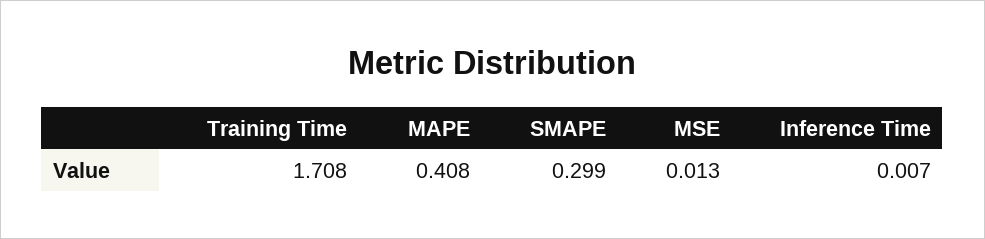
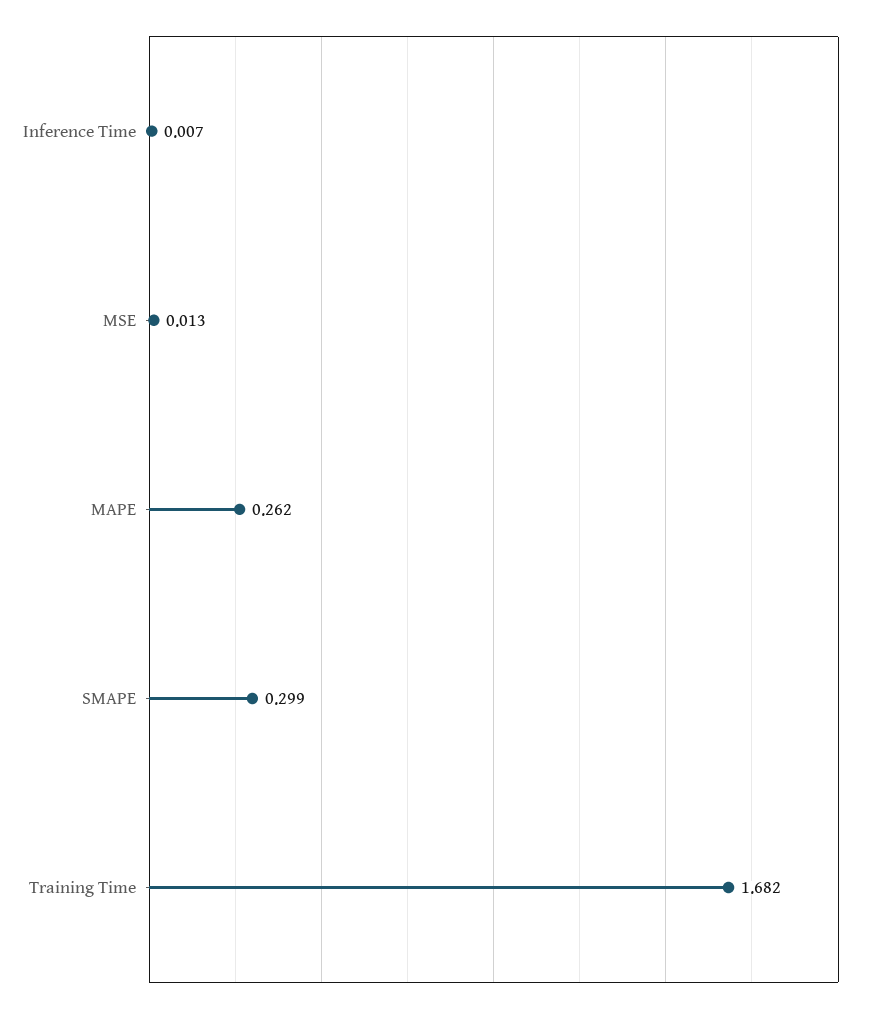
  {
-   "Training Time": 1.708,
+   "Training Time": 1.682,
-   "MAPE": 0.408,
+   "MAPE": 0.262,
    "SMAPE": 0.299,
    "MSE": 0.013,
    "Inference Time": 0.007
  }

